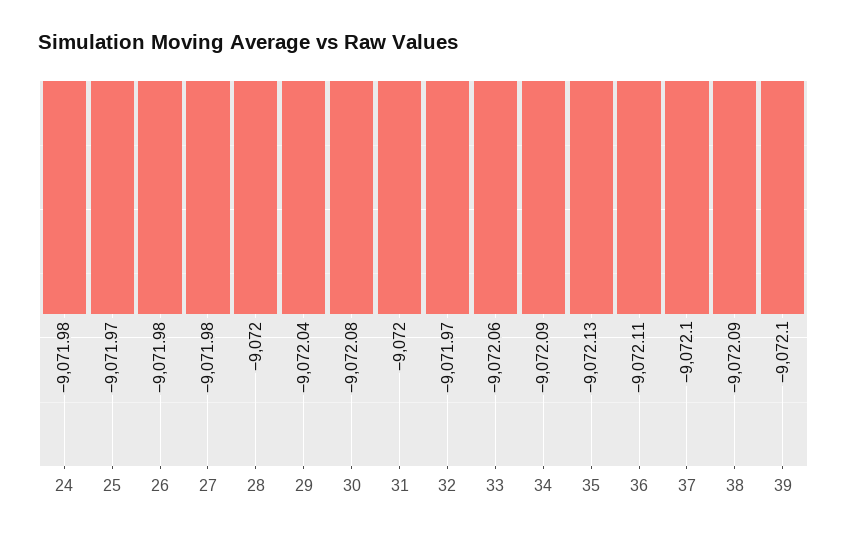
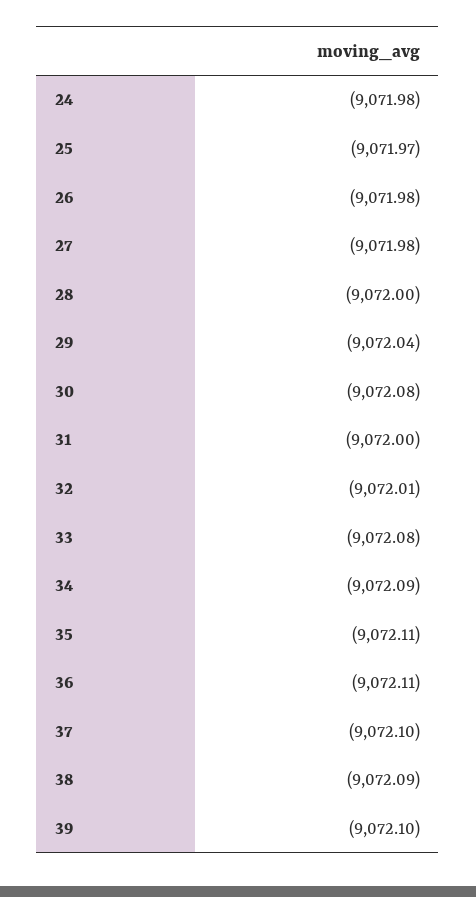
  {
    "24": -9071.98,
    "25": -9071.97,
    "26": -9071.98,
    "27": -9071.98,
    "28": -9072,
    "29": -9072.04,
    "30": -9072.08,
    "31": -9072,
-   "32": -9071.97,
+   "32": -9072.01,
-   "33": -9072.06,
+   "33": -9072.08,
    "34": -9072.09,
-   "35": -9072.13,
+   "35": -9072.11,
    "36": -9072.11,
    "37": -9072.1,
    "38": -9072.09,
    "39": -9072.1
  }

